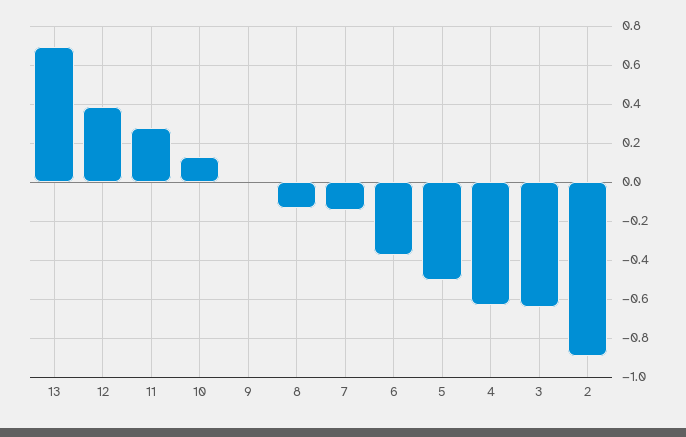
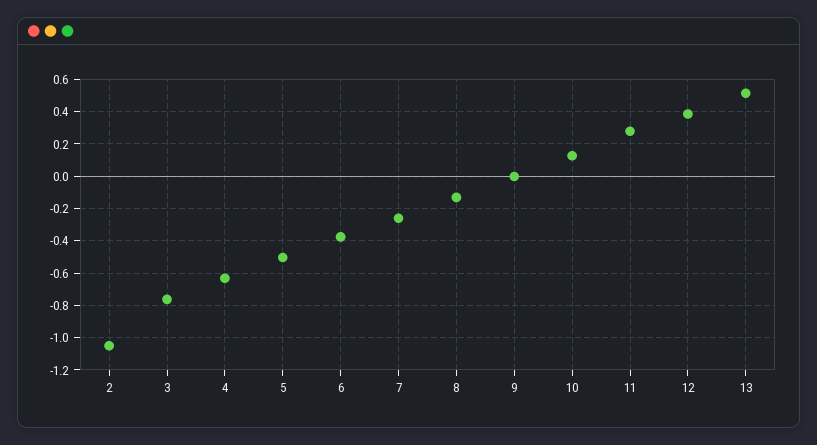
  {
-   "13": 0.7,
+   "13": 0.5,
    "12": 0.4,
    "11": 0.3,
    "10": 0.15,
    "9": 0,
    "8": -0.15,
-   "7": -0.15,
+   "7": -0.25,
    "6": -0.4,
    "5": -0.5,
    "4": -0.65,
-   "3": -0.65,
+   "3": -0.75,
-   "2": -0.9
+   "2": -1.05
  }

